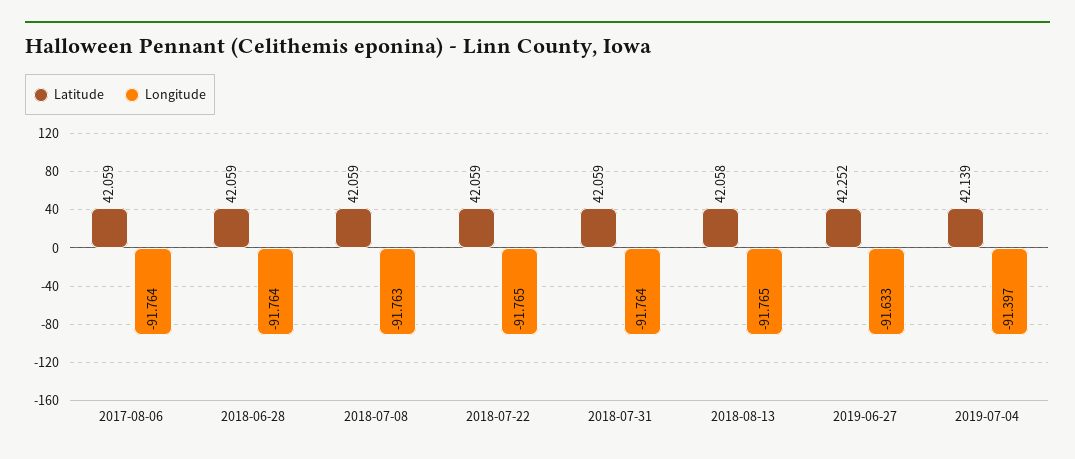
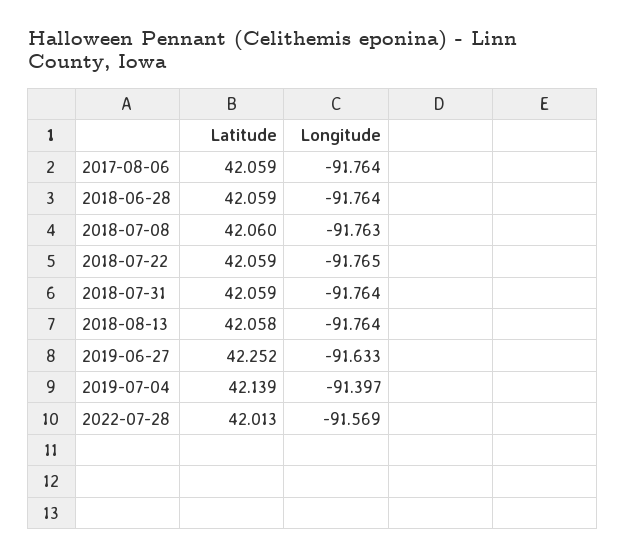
  {
    "Latitude": {
      "2017-08-06": 42.059,
      "2018-06-28": 42.059,
-     "2018-07-08": 42.059,
+     "2018-07-08": 42.06,
      "2018-07-22": 42.059,
      "2018-07-31": 42.059,
      "2018-08-13": 42.058,
      "2019-06-27": 42.252,
-     "2019-07-04": 42.139
+     "2019-07-04": 42.139,
+     "2022-07-28": 42.013
    },
    "Longitude": {
      "2017-08-06": -91.764,
      "2018-06-28": -91.764,
      "2018-07-08": -91.763,
      "2018-07-22": -91.765,
      "2018-07-31": -91.764,
-     "2018-08-13": -91.765,
+     "2018-08-13": -91.764,
      "2019-06-27": -91.633,
-     "2019-07-04": -91.397
+     "2019-07-04": -91.397,
+     "2022-07-28": -91.569
    }
  }

